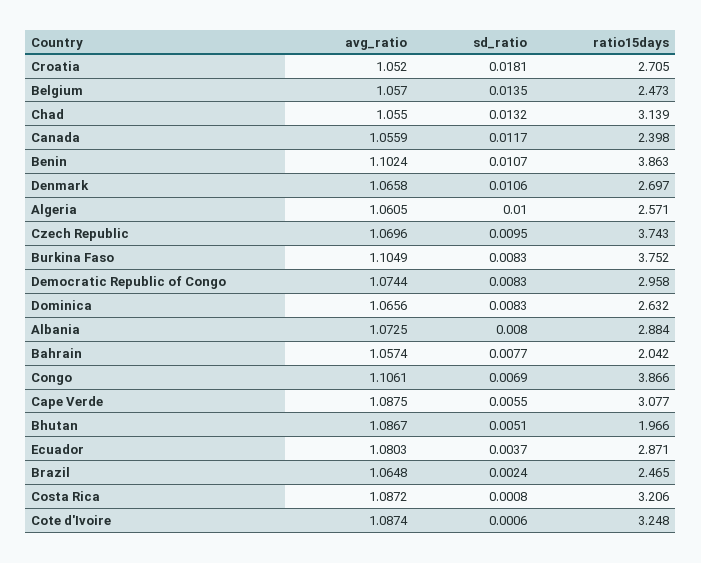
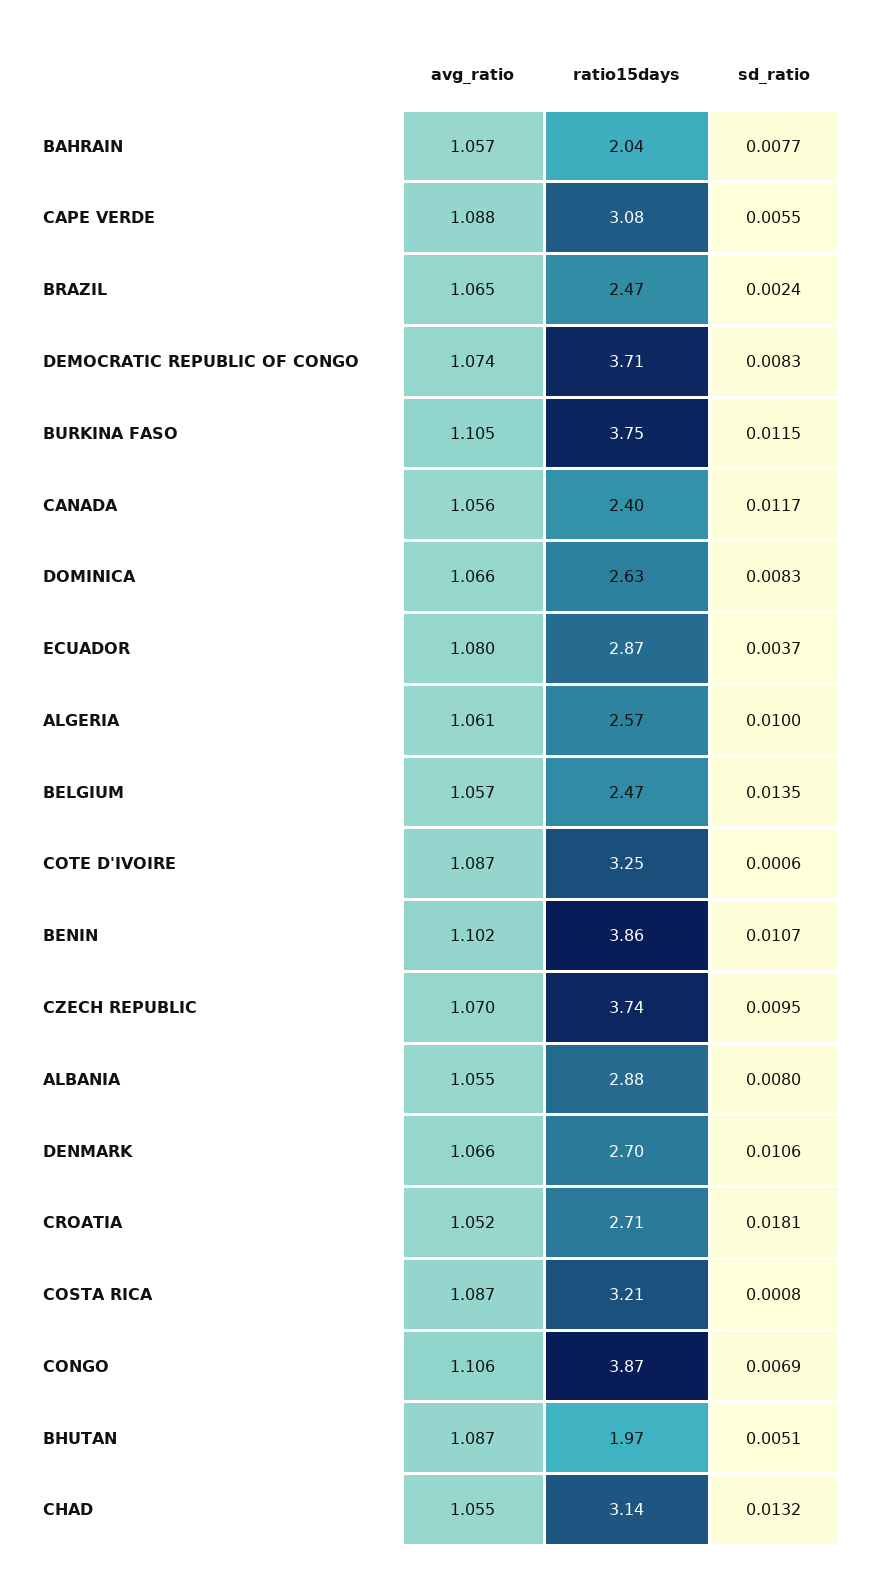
  {
    "avg_ratio": {
      "Croatia": 1.052,
      "Belgium": 1.057,
      "Chad": 1.055,
      "Canada": 1.0559,
      "Benin": 1.1024,
      "Denmark": 1.0658,
      "Algeria": 1.0605,
      "Czech Republic": 1.0696,
      "Burkina Faso": 1.1049,
      "Democratic Republic of Congo": 1.0744,
      "Dominica": 1.0656,
-     "Albania": 1.0725,
+     "Albania": 1.055,
      "Bahrain": 1.0574,
      "Congo": 1.1061,
      "Cape Verde": 1.0875,
      "Bhutan": 1.0867,
      "Ecuador": 1.0803,
      "Brazil": 1.0648,
      "Costa Rica": 1.0872,
      "Cote d'Ivoire": 1.0874
    },
    "sd_ratio": {
      "Croatia": 0.0181,
      "Belgium": 0.0135,
      "Chad": 0.0132,
      "Canada": 0.0117,
      "Benin": 0.0107,
      "Denmark": 0.0106,
      "Algeria": 0.01,
      "Czech Republic": 0.0095,
-     "Burkina Faso": 0.0083,
+     "Burkina Faso": 0.0115,
      "Democratic Republic of Congo": 0.0083,
      "Dominica": 0.0083,
      "Albania": 0.008,
      "Bahrain": 0.0077,
      "Congo": 0.0069,
      "Cape Verde": 0.0055,
      "Bhutan": 0.0051,
      "Ecuador": 0.0037,
      "Brazil": 0.0024,
      "Costa Rica": 0.0008,
      "Cote d'Ivoire": 0.0006
    },
    "ratio15days": {
      "Croatia": 2.705,
      "Belgium": 2.473,
      "Chad": 3.139,
      "Canada": 2.398,
      "Benin": 3.863,
      "Denmark": 2.697,
      "Algeria": 2.571,
      "Czech Republic": 3.743,
      "Burkina Faso": 3.752,
-     "Democratic Republic of Congo": 2.958,
+     "Democratic Republic of Congo": 3.71,
      "Dominica": 2.632,
      "Albania": 2.884,
      "Bahrain": 2.042,
      "Congo": 3.866,
      "Cape Verde": 3.077,
      "Bhutan": 1.966,
      "Ecuador": 2.871,
      "Brazil": 2.465,
      "Costa Rica": 3.206,
      "Cote d'Ivoire": 3.248
    }
  }

